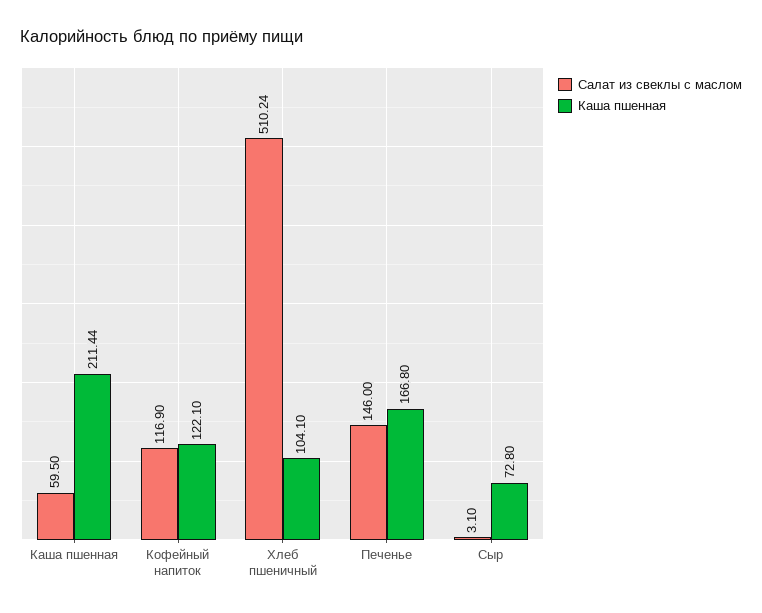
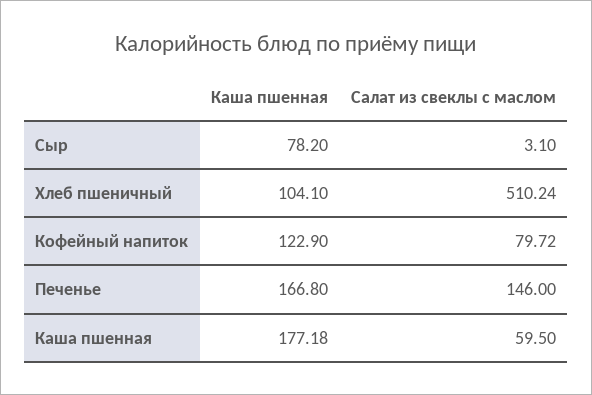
  {
    "Салат из свеклы с маслом": {
      "Каша пшенная": 59.5,
-     "Кофейный напиток": 116.9,
+     "Кофейный напиток": 79.72,
      "Хлеб пшеничный": 510.24,
      "Печенье": 146,
      "Сыр": 3.1
    },
    "Каша пшенная": {
-     "Каша пшенная": 211.44,
+     "Каша пшенная": 177.18,
-     "Кофейный напиток": 122.1,
+     "Кофейный напиток": 122.9,
      "Хлеб пшеничный": 104.1,
      "Печенье": 166.8,
-     "Сыр": 72.8
+     "Сыр": 78.2
    }
  }

